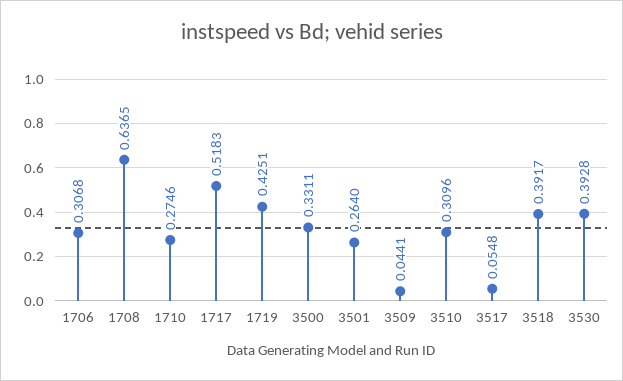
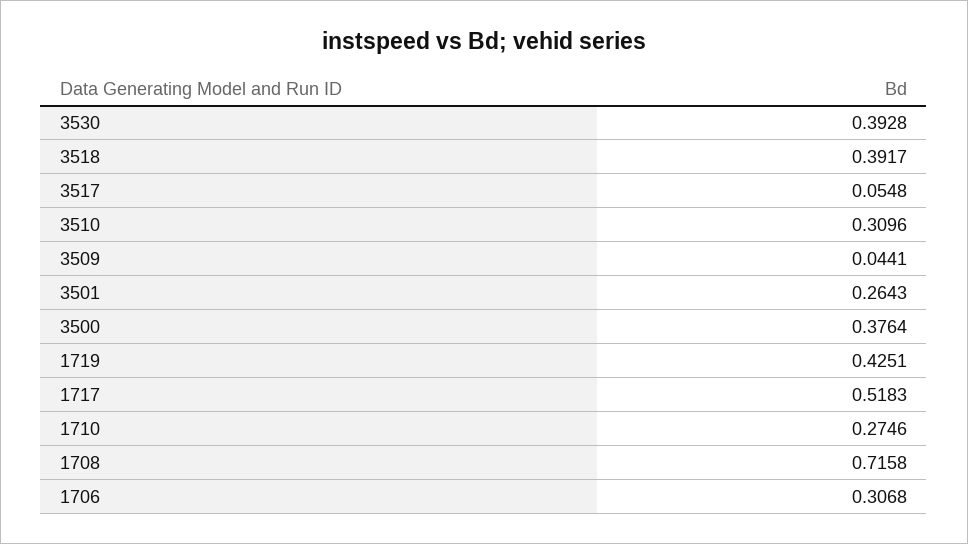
  {
    "1706": 0.3068,
-   "1708": 0.6365,
+   "1708": 0.7158,
    "1710": 0.2746,
    "1717": 0.5183,
    "1719": 0.4251,
-   "3500": 0.3311,
+   "3500": 0.3764,
-   "3501": 0.264,
+   "3501": 0.2643,
    "3509": 0.0441,
    "3510": 0.3096,
    "3517": 0.0548,
    "3518": 0.3917,
    "3530": 0.3928
  }

